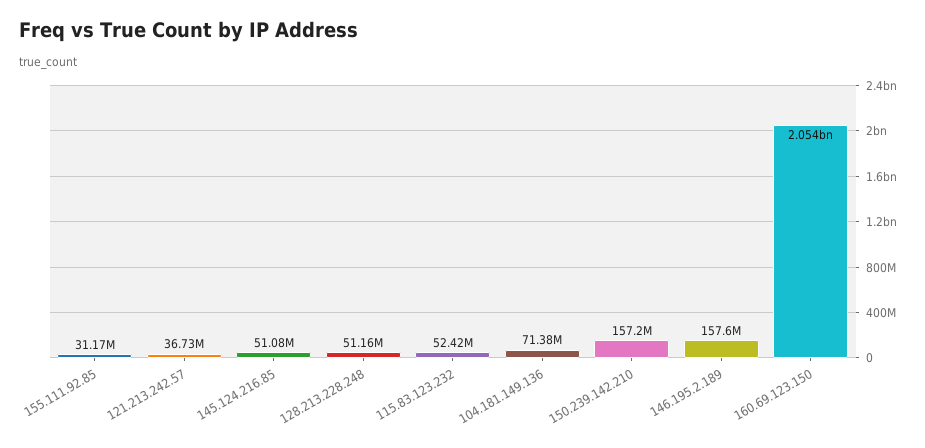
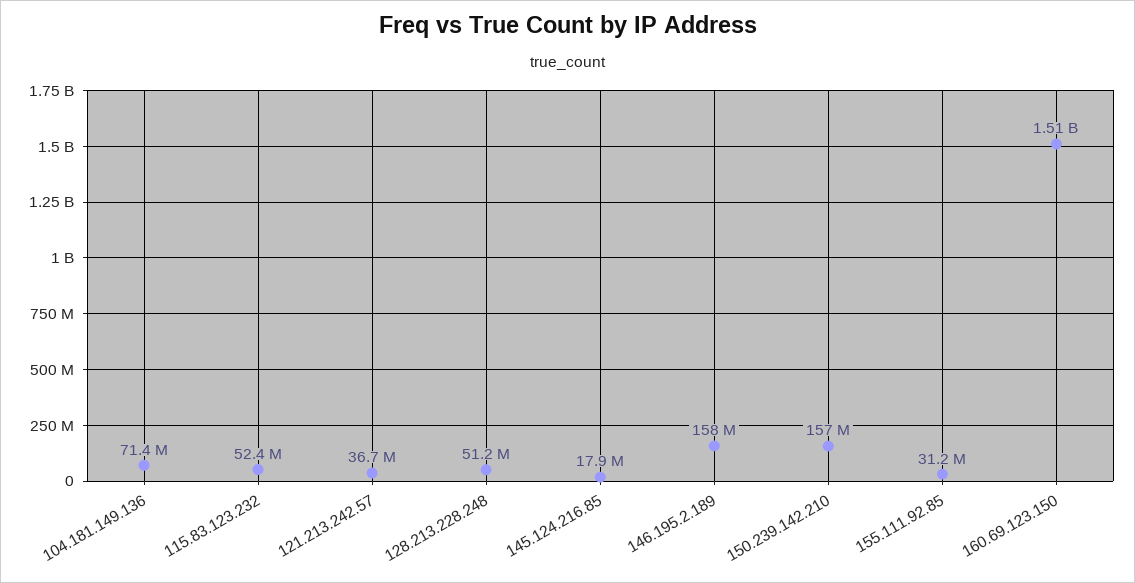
  {
    "155.111.92.85": 31170000,
    "121.213.242.57": 36730000,
-   "145.124.216.85": 51080000,
+   "145.124.216.85": 17900000,
    "128.213.228.248": 51160000,
    "115.83.123.232": 52420000,
    "104.181.149.136": 71380000,
    "150.239.142.210": 157200000,
    "146.195.2.189": 157600000,
-   "160.69.123.150": 2054000000
+   "160.69.123.150": 1510000000
  }

